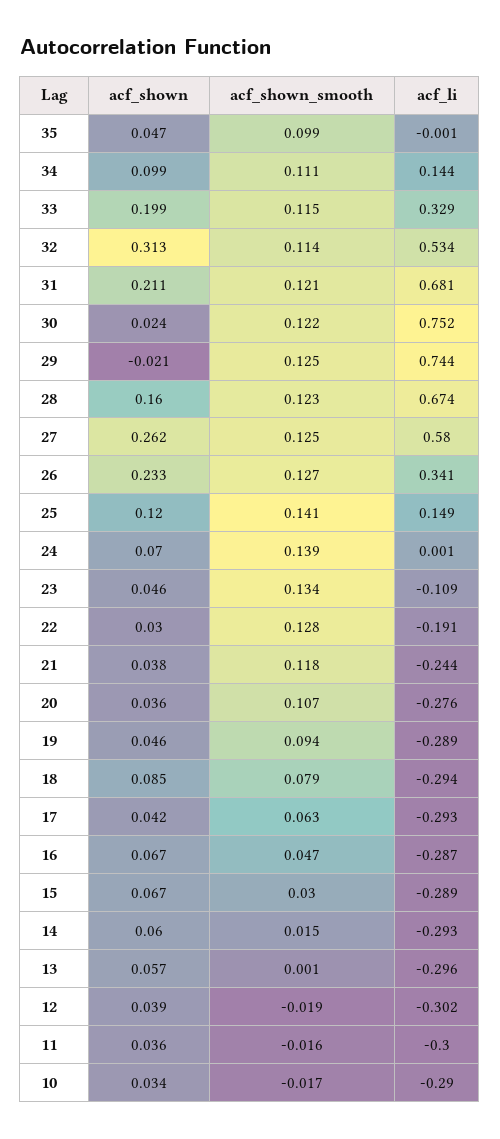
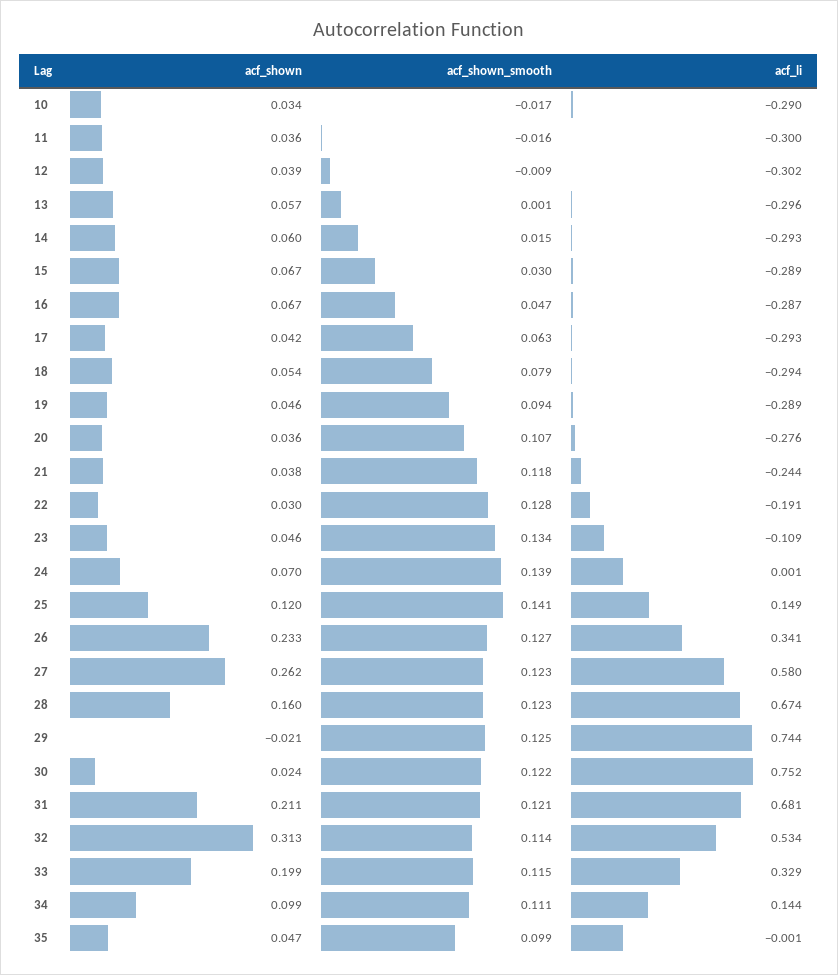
  {
    "acf_shown": {
      "35": 0.047,
      "34": 0.099,
      "33": 0.199,
      "32": 0.313,
      "31": 0.211,
      "30": 0.024,
      "29": -0.021,
      "28": 0.16,
      "27": 0.262,
      "26": 0.233,
      "25": 0.12,
      "24": 0.07,
      "23": 0.046,
      "22": 0.03,
      "21": 0.038,
      "20": 0.036,
      "19": 0.046,
-     "18": 0.085,
+     "18": 0.054,
      "17": 0.042,
      "16": 0.067,
      "15": 0.067,
      "14": 0.06,
      "13": 0.057,
      "12": 0.039,
      "11": 0.036,
      "10": 0.034
    },
    "acf_shown_smooth": {
      "35": 0.099,
      "34": 0.111,
      "33": 0.115,
      "32": 0.114,
      "31": 0.121,
      "30": 0.122,
      "29": 0.125,
      "28": 0.123,
-     "27": 0.125,
+     "27": 0.123,
      "26": 0.127,
      "25": 0.141,
      "24": 0.139,
      "23": 0.134,
      "22": 0.128,
      "21": 0.118,
      "20": 0.107,
      "19": 0.094,
      "18": 0.079,
      "17": 0.063,
      "16": 0.047,
      "15": 0.03,
      "14": 0.015,
      "13": 0.001,
-     "12": -0.019,
+     "12": -0.009,
      "11": -0.016,
      "10": -0.017
    },
    "acf_li": {
      "35": -0.001,
      "34": 0.144,
      "33": 0.329,
      "32": 0.534,
      "31": 0.681,
      "30": 0.752,
      "29": 0.744,
      "28": 0.674,
      "27": 0.58,
      "26": 0.341,
      "25": 0.149,
      "24": 0.001,
      "23": -0.109,
      "22": -0.191,
      "21": -0.244,
      "20": -0.276,
      "19": -0.289,
      "18": -0.294,
      "17": -0.293,
      "16": -0.287,
      "15": -0.289,
      "14": -0.293,
      "13": -0.296,
      "12": -0.302,
      "11": -0.3,
      "10": -0.29
    }
  }

